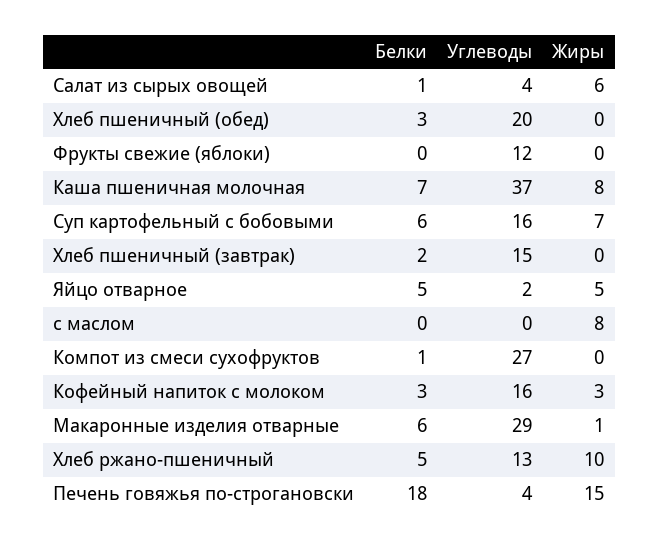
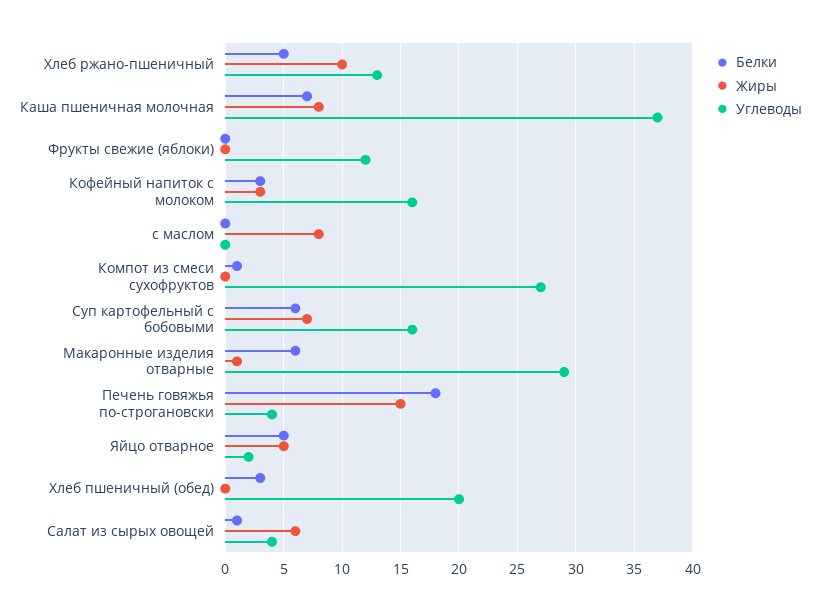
  {
    "Белки": {
      "Салат из сырых овощей": 1,
      "Хлеб пшеничный (обед)": 3,
      "Фрукты свежие (яблоки)": 0,
      "Каша пшеничная молочная": 7,
      "Суп картофельный с бобовыми": 6,
-     "Хлеб пшеничный (завтрак)": 2,
      "Яйцо отварное": 5,
      "с маслом": 0,
      "Компот из смеси сухофруктов": 1,
      "Кофейный напиток с молоком": 3,
      "Макаронные изделия отварные": 6,
      "Хлеб ржано-пшеничный": 5,
      "Печень говяжья по-строгановски": 18
    },
    "Углеводы": {
      "Салат из сырых овощей": 4,
      "Хлеб пшеничный (обед)": 20,
      "Фрукты свежие (яблоки)": 12,
      "Каша пшеничная молочная": 37,
      "Суп картофельный с бобовыми": 16,
-     "Хлеб пшеничный (завтрак)": 15,
      "Яйцо отварное": 2,
      "с маслом": 0,
      "Компот из смеси сухофруктов": 27,
      "Кофейный напиток с молоком": 16,
      "Макаронные изделия отварные": 29,
      "Хлеб ржано-пшеничный": 13,
      "Печень говяжья по-строгановски": 4
    },
    "Жиры": {
      "Салат из сырых овощей": 6,
      "Хлеб пшеничный (обед)": 0,
      "Фрукты свежие (яблоки)": 0,
      "Каша пшеничная молочная": 8,
      "Суп картофельный с бобовыми": 7,
-     "Хлеб пшеничный (завтрак)": 0,
      "Яйцо отварное": 5,
      "с маслом": 8,
      "Компот из смеси сухофруктов": 0,
      "Кофейный напиток с молоком": 3,
      "Макаронные изделия отварные": 1,
      "Хлеб ржано-пшеничный": 10,
      "Печень говяжья по-строгановски": 15
    }
  }

